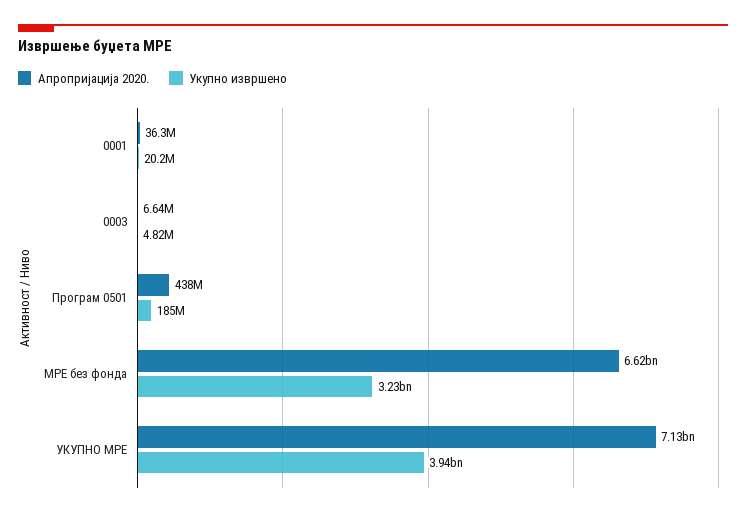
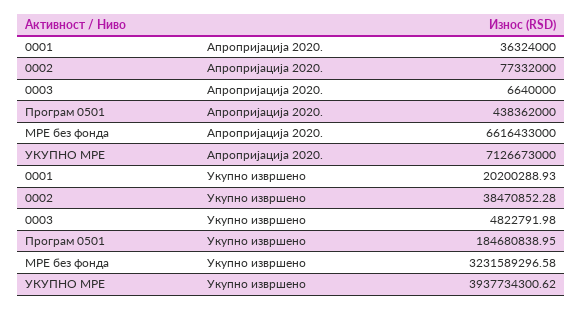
  {
    "Апропријација 2020.": {
      "0001": 36324000,
      "0003": 6640000,
      "Програм 0501": 438362000,
      "МРЕ без фонда": 6616433000,
-     "УКУПНО МРЕ": 7126673000
+     "УКУПНО МРЕ": 7126673000,
+     "0002": 77332000
    },
    "Укупно извршено": {
      "0001": 20200288.93,
      "0003": 4822791.98,
      "Програм 0501": 184680838.95,
      "МРЕ без фонда": 3231589296.58,
-     "УКУПНО МРЕ": 3937734300.62
+     "УКУПНО МРЕ": 3937734300.62,
+     "0002": 38470852.28
    }
  }

